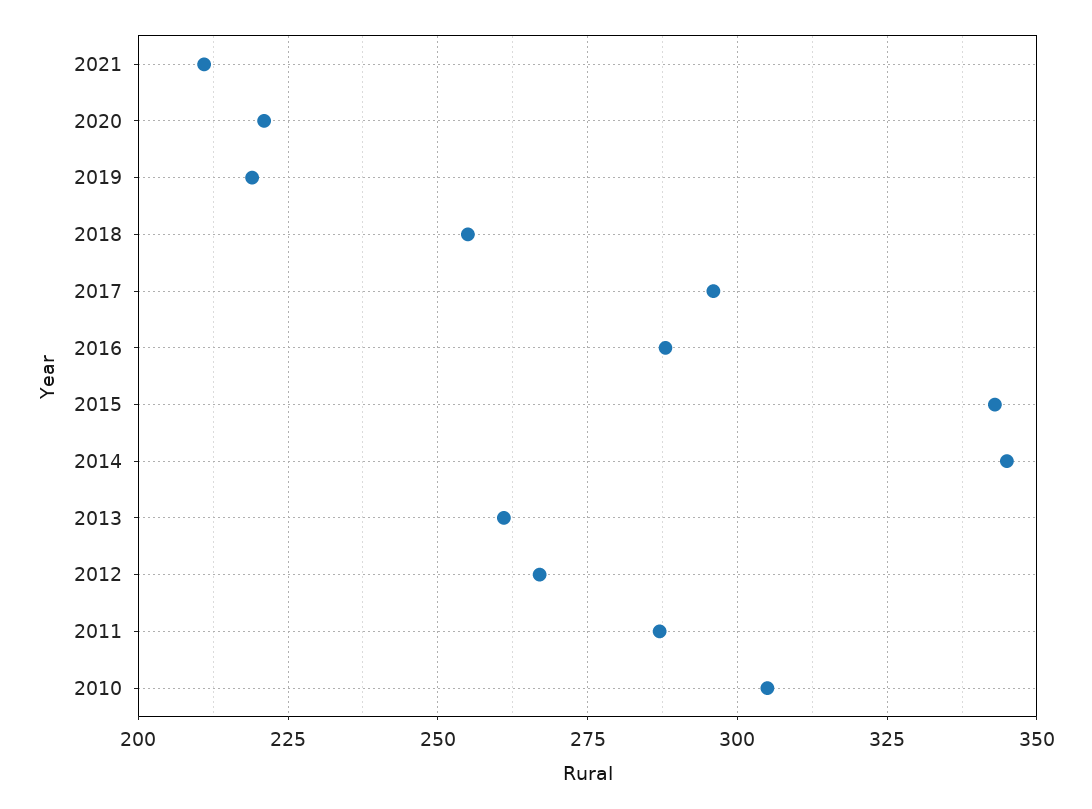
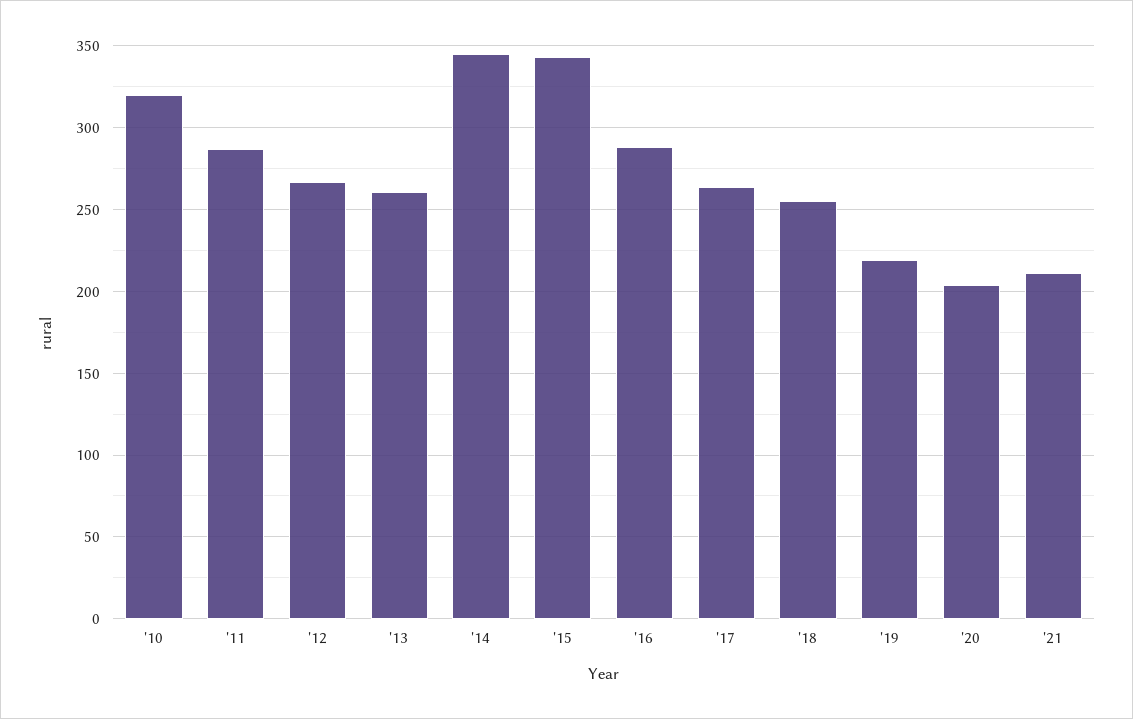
  {
    "2021": 210,
-   "2020": 220,
+   "2020": 205,
    "2019": 220,
    "2018": 255,
-   "2017": 295,
+   "2017": 265,
    "2016": 290,
    "2015": 345,
    "2014": 345,
    "2013": 260,
    "2012": 265,
    "2011": 285,
-   "2010": 305
+   "2010": 320
  }

